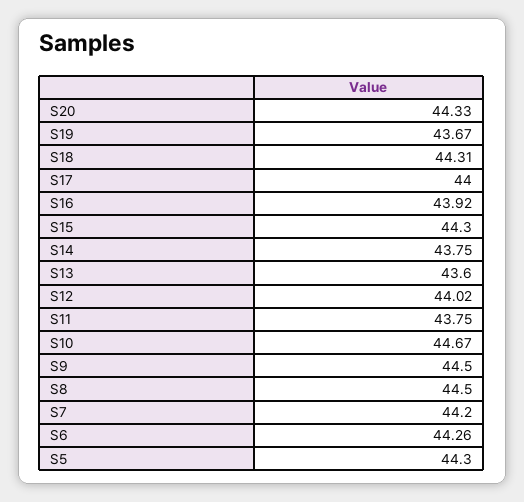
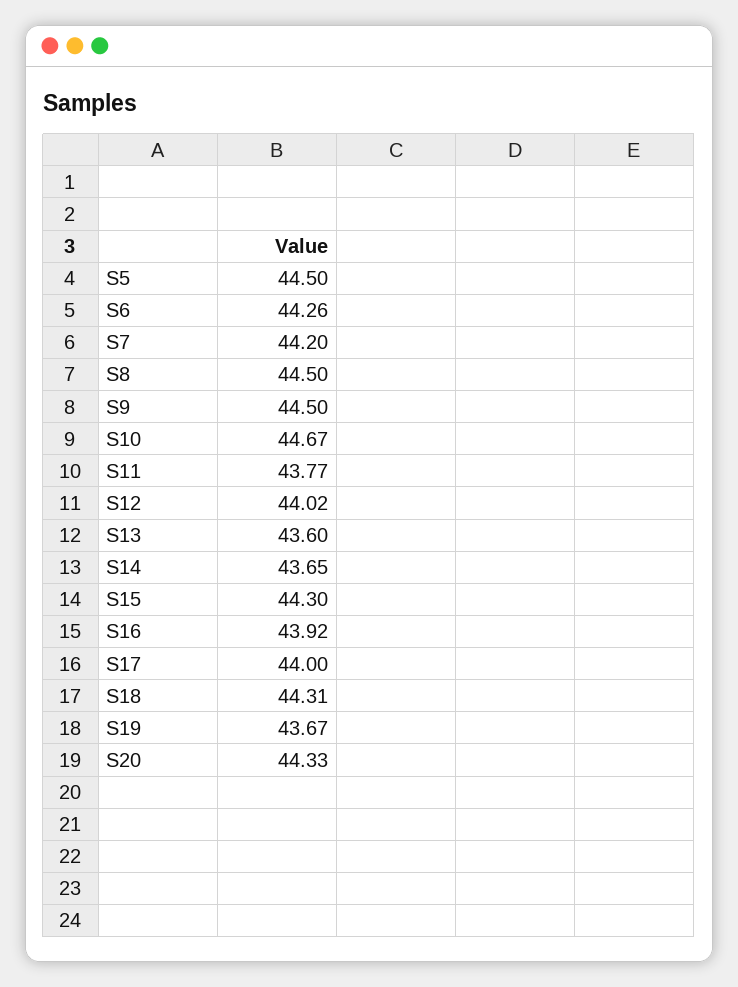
  {
    "S20": 44.33,
    "S19": 43.67,
    "S18": 44.31,
    "S17": 44,
    "S16": 43.92,
    "S15": 44.3,
-   "S14": 43.75,
+   "S14": 43.65,
    "S13": 43.6,
    "S12": 44.02,
-   "S11": 43.75,
+   "S11": 43.77,
    "S10": 44.67,
    "S9": 44.5,
    "S8": 44.5,
    "S7": 44.2,
    "S6": 44.26,
-   "S5": 44.3
+   "S5": 44.5
  }

